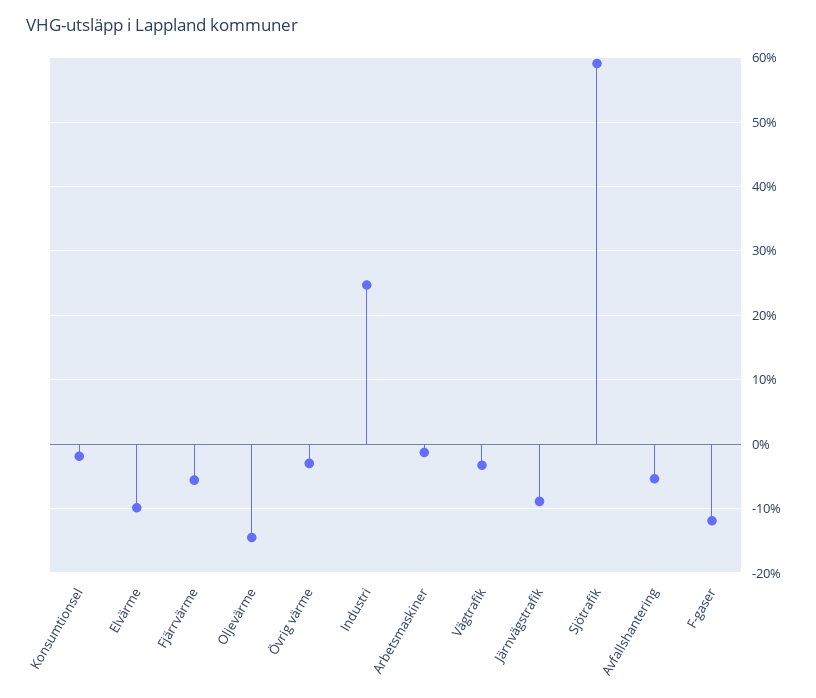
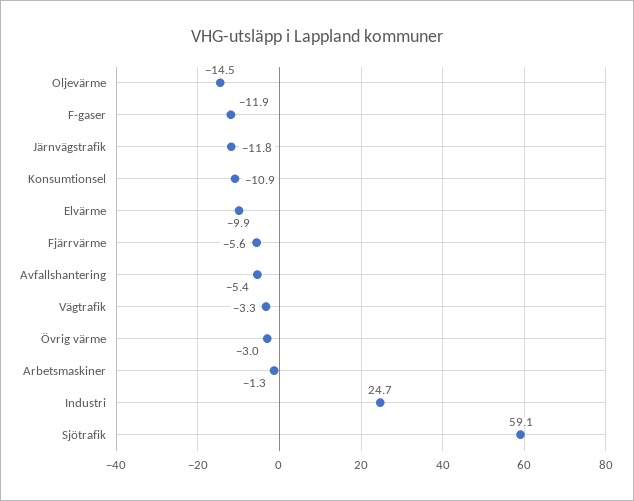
  {
-   "Konsumtionsel": -2,
+   "Konsumtionsel": -10.9,
    "Elvärme": -9.9,
    "Fjärrvärme": -5.6,
    "Oljevärme": -14.5,
    "Övrig värme": -3,
    "Industri": 24.7,
    "Arbetsmaskiner": -1.3,
    "Vägtrafik": -3.3,
-   "Järnvägstrafik": -9,
+   "Järnvägstrafik": -11.8,
    "Sjötrafik": 59.1,
    "Avfallshantering": -5.4,
    "F-gaser": -11.9
  }

